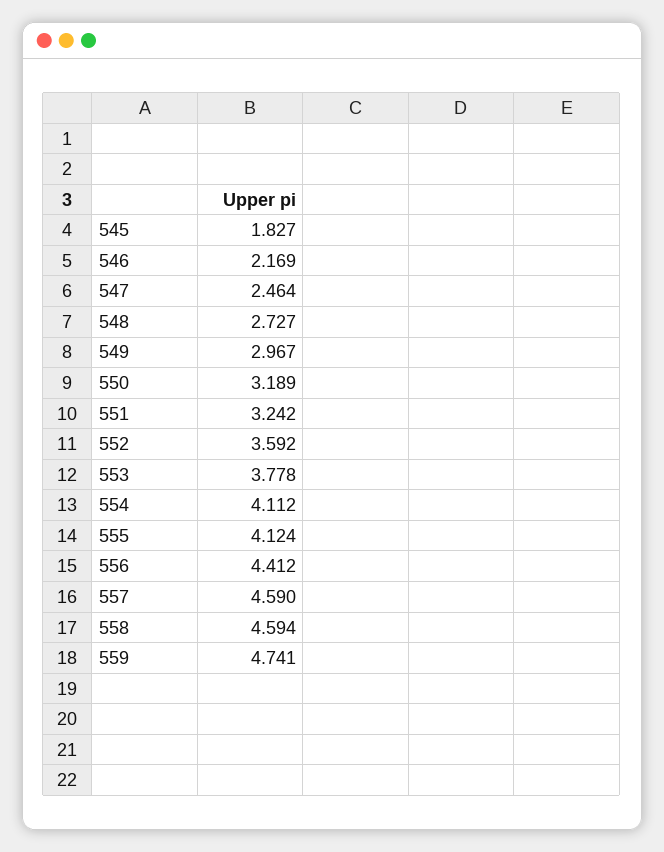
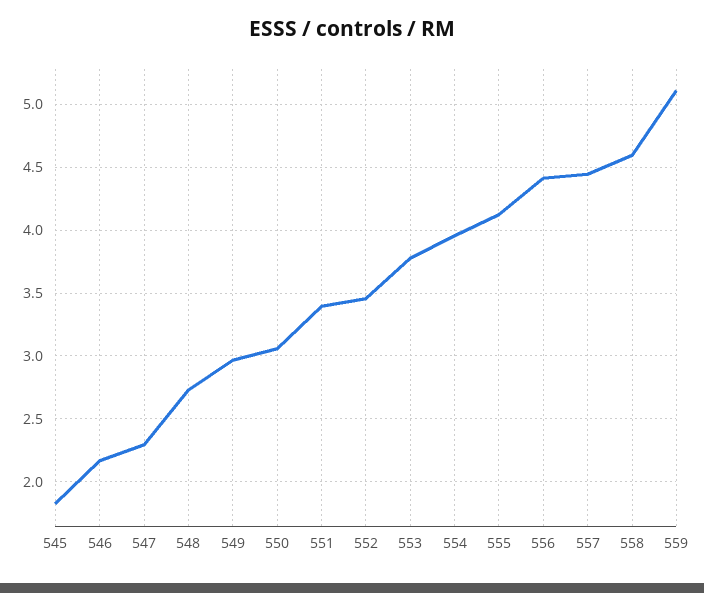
  {
    "545": 1.827,
    "546": 2.169,
-   "547": 2.464,
+   "547": 2.3,
    "548": 2.727,
    "549": 2.967,
-   "550": 3.189,
+   "550": 3.05,
-   "551": 3.242,
+   "551": 3.4,
-   "552": 3.592,
+   "552": 3.45,
    "553": 3.778,
-   "554": 4.112,
+   "554": 3.95,
    "555": 4.124,
    "556": 4.412,
-   "557": 4.59,
+   "557": 4.45,
    "558": 4.594,
-   "559": 4.741
+   "559": 5.1
  }

